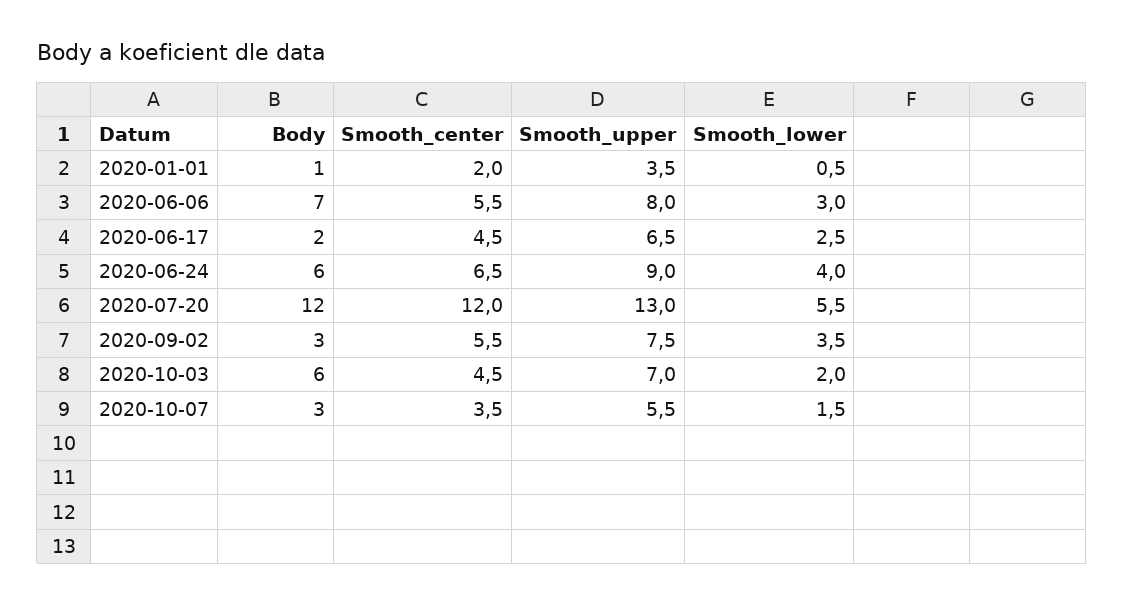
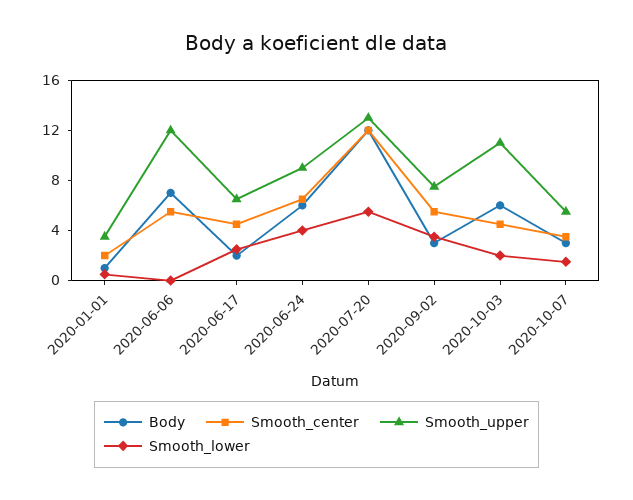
  {
    "Body": {
      "2020-01-01": 1,
      "2020-06-06": 7,
      "2020-06-17": 2,
      "2020-06-24": 6,
      "2020-07-20": 12,
      "2020-09-02": 3,
      "2020-10-03": 6,
      "2020-10-07": 3
    },
    "Smooth_center": {
      "2020-01-01": 2,
      "2020-06-06": 5.5,
      "2020-06-17": 4.5,
      "2020-06-24": 6.5,
      "2020-07-20": 12,
      "2020-09-02": 5.5,
      "2020-10-03": 4.5,
      "2020-10-07": 3.5
    },
    "Smooth_upper": {
      "2020-01-01": 3.5,
-     "2020-06-06": 8,
+     "2020-06-06": 12,
      "2020-06-17": 6.5,
      "2020-06-24": 9,
      "2020-07-20": 13,
      "2020-09-02": 7.5,
-     "2020-10-03": 7,
+     "2020-10-03": 11,
      "2020-10-07": 5.5
    },
    "Smooth_lower": {
      "2020-01-01": 0.5,
-     "2020-06-06": 3,
+     "2020-06-06": 0,
      "2020-06-17": 2.5,
      "2020-06-24": 4,
      "2020-07-20": 5.5,
      "2020-09-02": 3.5,
      "2020-10-03": 2,
      "2020-10-07": 1.5
    }
  }

